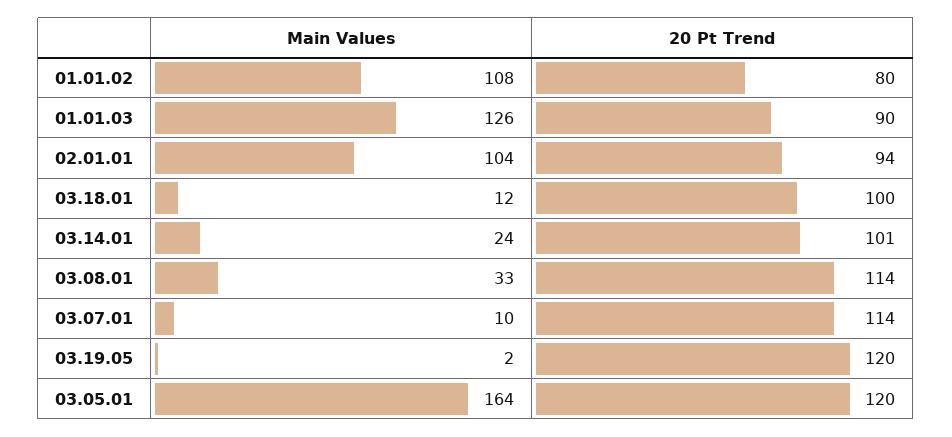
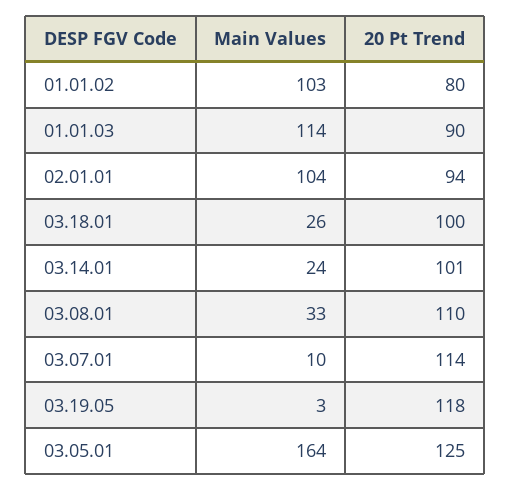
  {
    "Main Values": {
-     "01.01.02": 108,
+     "01.01.02": 103,
-     "01.01.03": 126,
+     "01.01.03": 114,
      "02.01.01": 104,
-     "03.18.01": 12,
+     "03.18.01": 26,
      "03.14.01": 24,
      "03.08.01": 33,
      "03.07.01": 10,
-     "03.19.05": 2,
+     "03.19.05": 3,
      "03.05.01": 164
    },
    "20 Pt Trend": {
      "01.01.02": 80,
      "01.01.03": 90,
      "02.01.01": 94,
      "03.18.01": 100,
      "03.14.01": 101,
-     "03.08.01": 114,
+     "03.08.01": 110,
      "03.07.01": 114,
-     "03.19.05": 120,
+     "03.19.05": 118,
-     "03.05.01": 120
+     "03.05.01": 125
    }
  }

